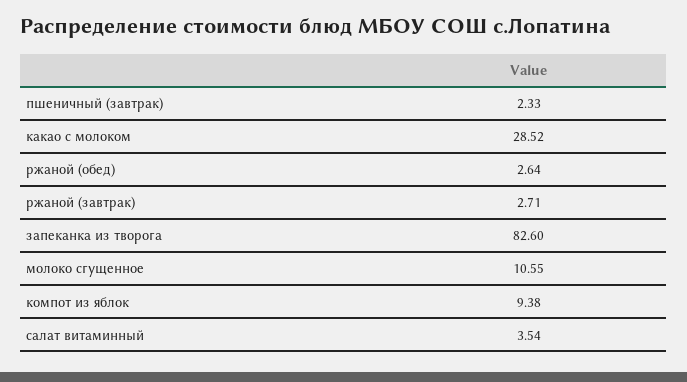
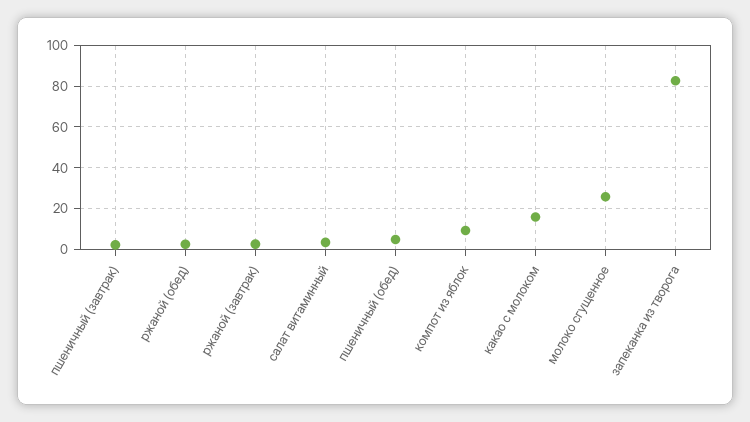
  {
    "пшеничный (завтрак)": 2.33,
-   "какао с молоком": 28.52,
+   "какао с молоком": 15,
    "ржаной (обед)": 2.64,
    "ржаной (завтрак)": 2.71,
    "запеканка из творога": 82.6,
-   "молоко сгущенное": 10.55,
+   "молоко сгущенное": 25,
    "компот из яблок": 9.38,
-   "салат витаминный": 3.54
+   "салат витаминный": 3.54,
+   "пшеничный (обед)": 5
  }

